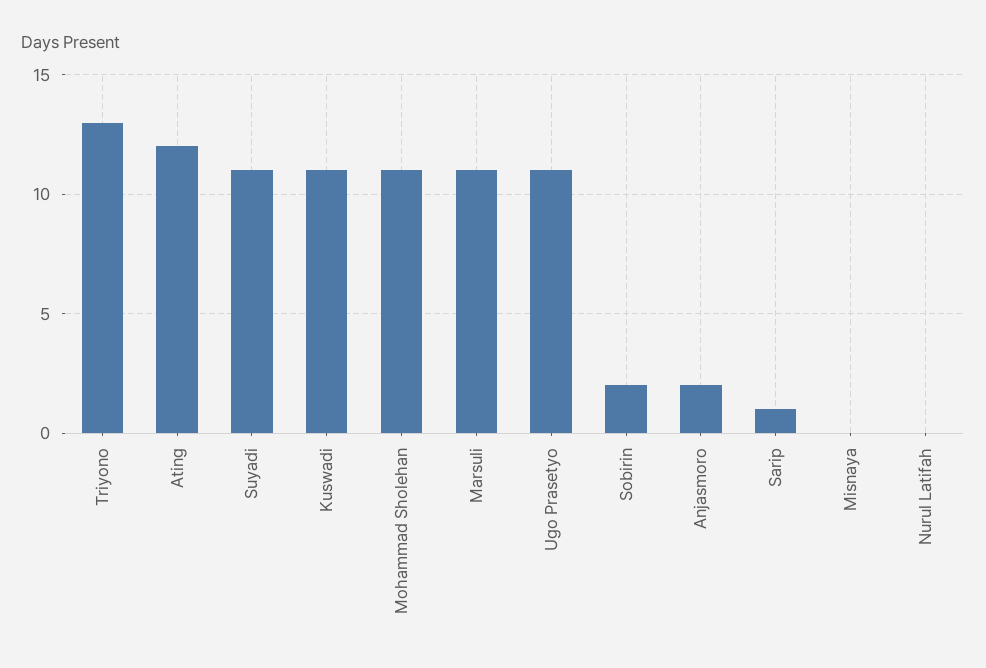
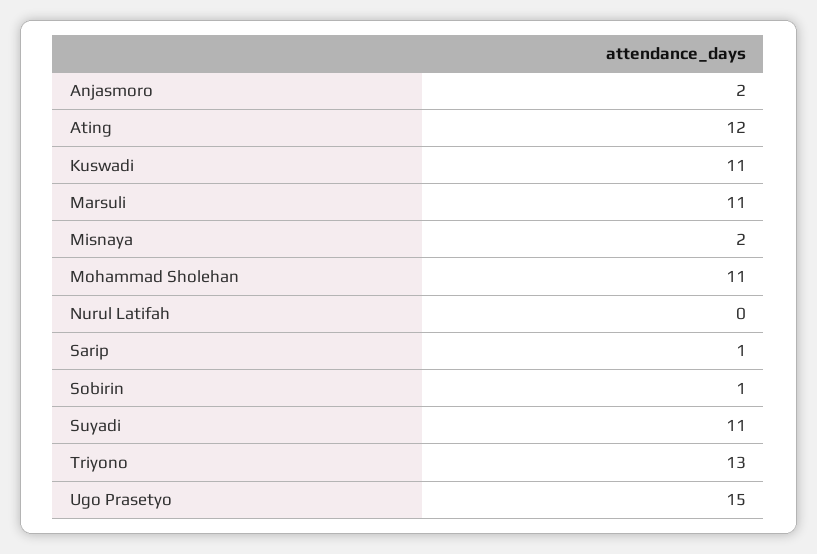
  {
    "Triyono": 13,
    "Ating": 12,
    "Suyadi": 11,
    "Kuswadi": 11,
    "Mohammad Sholehan": 11,
    "Marsuli": 11,
-   "Ugo Prasetyo": 11,
+   "Ugo Prasetyo": 15,
-   "Sobirin": 2,
+   "Sobirin": 1,
    "Anjasmoro": 2,
    "Sarip": 1,
-   "Misnaya": 0,
+   "Misnaya": 2,
    "Nurul Latifah": 0
  }

